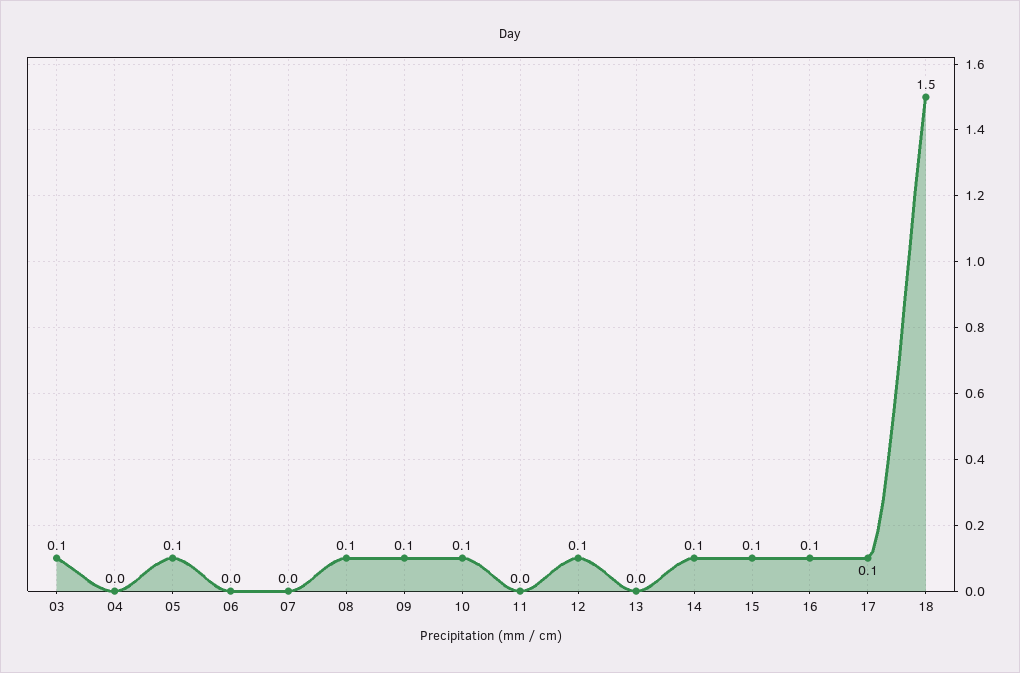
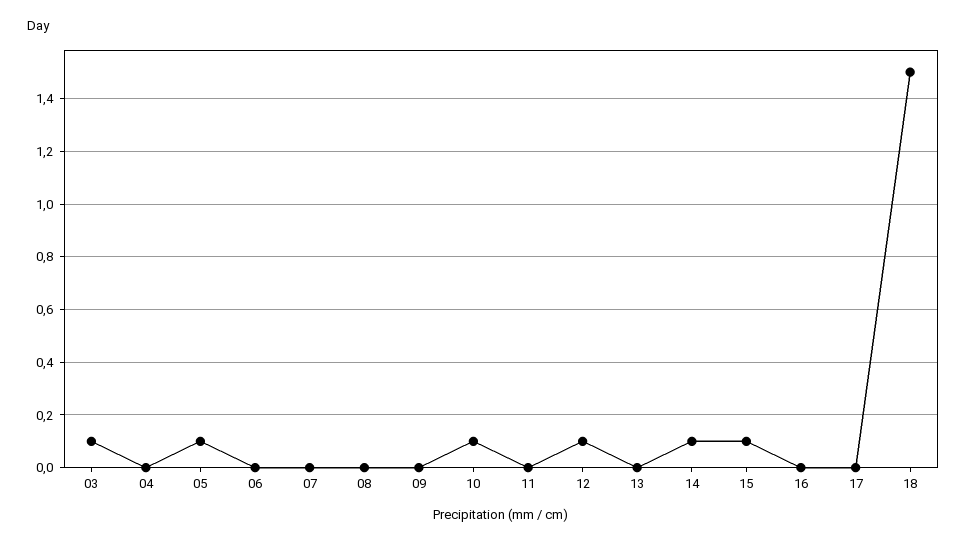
  {
    "03": 0.1,
    "04": 0,
    "05": 0.1,
    "06": 0,
    "07": 0,
-   "08": 0.1,
+   "08": 0,
-   "09": 0.1,
+   "09": 0,
    "10": 0.1,
    "11": 0,
    "12": 0.1,
    "13": 0,
    "14": 0.1,
    "15": 0.1,
-   "16": 0.1,
+   "16": 0,
-   "17": 0.1,
+   "17": 0,
    "18": 1.5
  }

